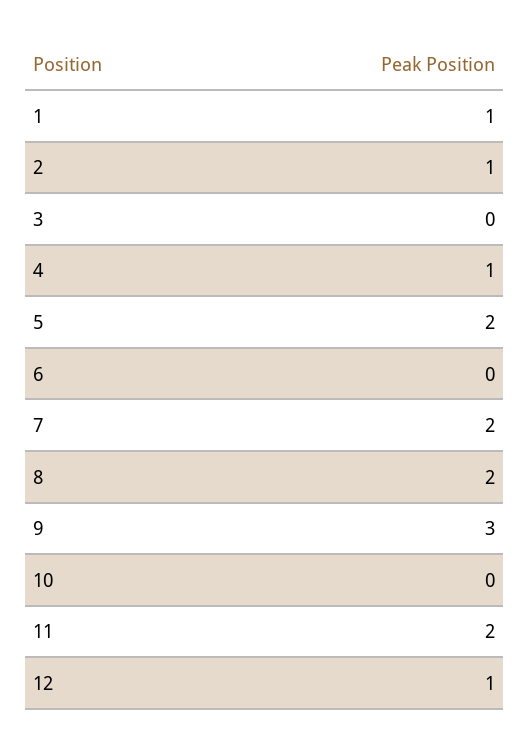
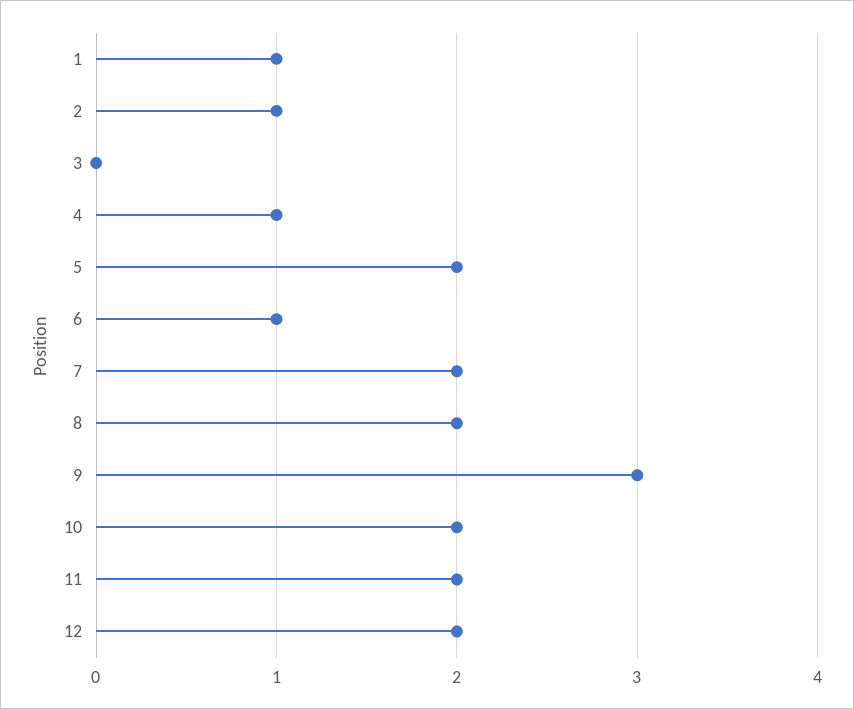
  {
    "1": 1,
    "2": 1,
    "3": 0,
    "4": 1,
    "5": 2,
-   "6": 0,
+   "6": 1,
    "7": 2,
    "8": 2,
    "9": 3,
-   "10": 0,
+   "10": 2,
    "11": 2,
-   "12": 1
+   "12": 2
  }

